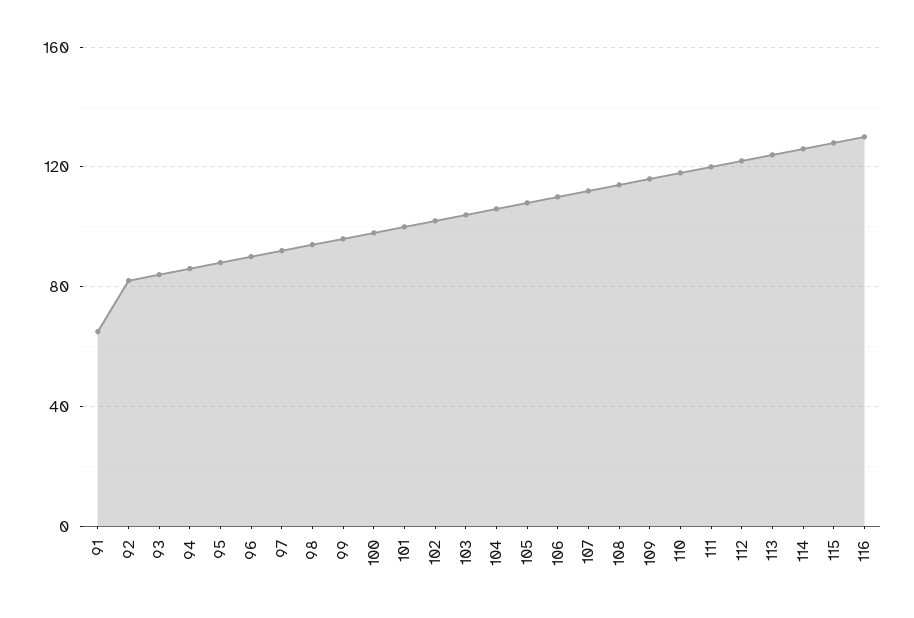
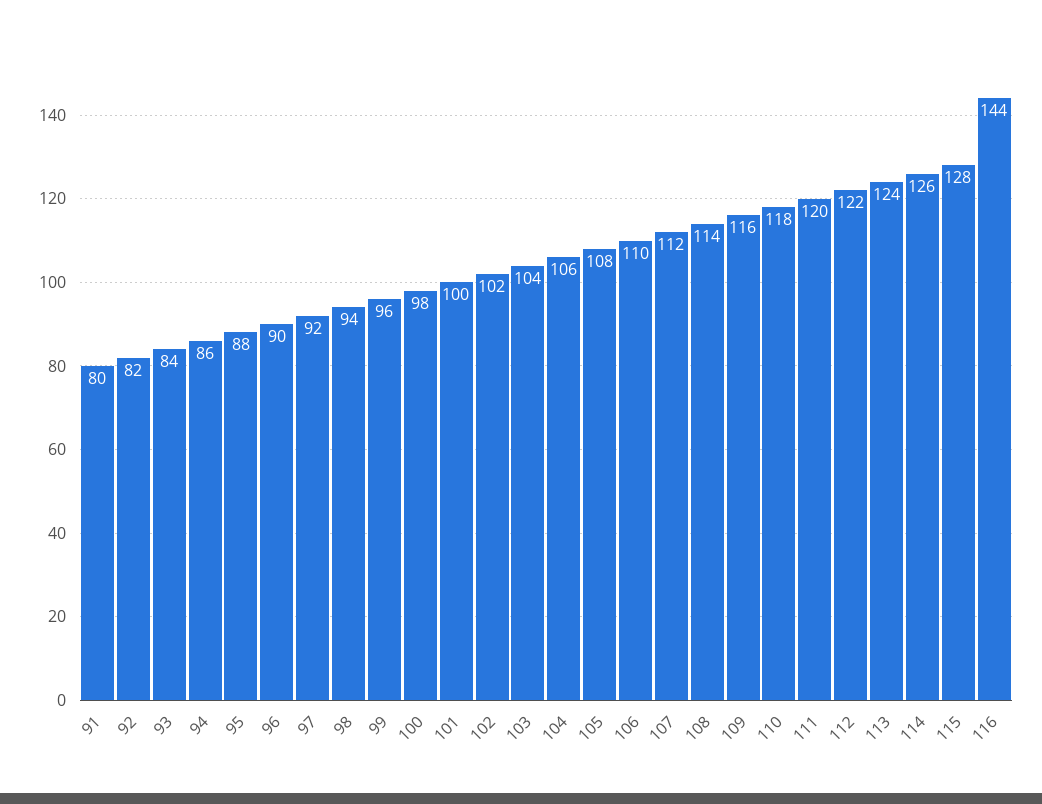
  {
-   "91": 65,
+   "91": 80,
    "92": 82,
    "93": 84,
    "94": 86,
    "95": 88,
    "96": 90,
    "97": 92,
    "98": 94,
    "99": 96,
    "100": 98,
    "101": 100,
    "102": 102,
    "103": 104,
    "104": 106,
    "105": 108,
    "106": 110,
    "107": 112,
    "108": 114,
    "109": 116,
    "110": 118,
    "111": 120,
    "112": 122,
    "113": 124,
    "114": 126,
    "115": 128,
-   "116": 130
+   "116": 144
  }

